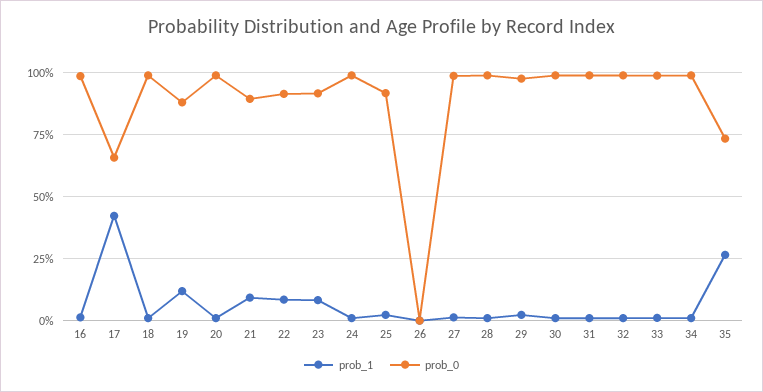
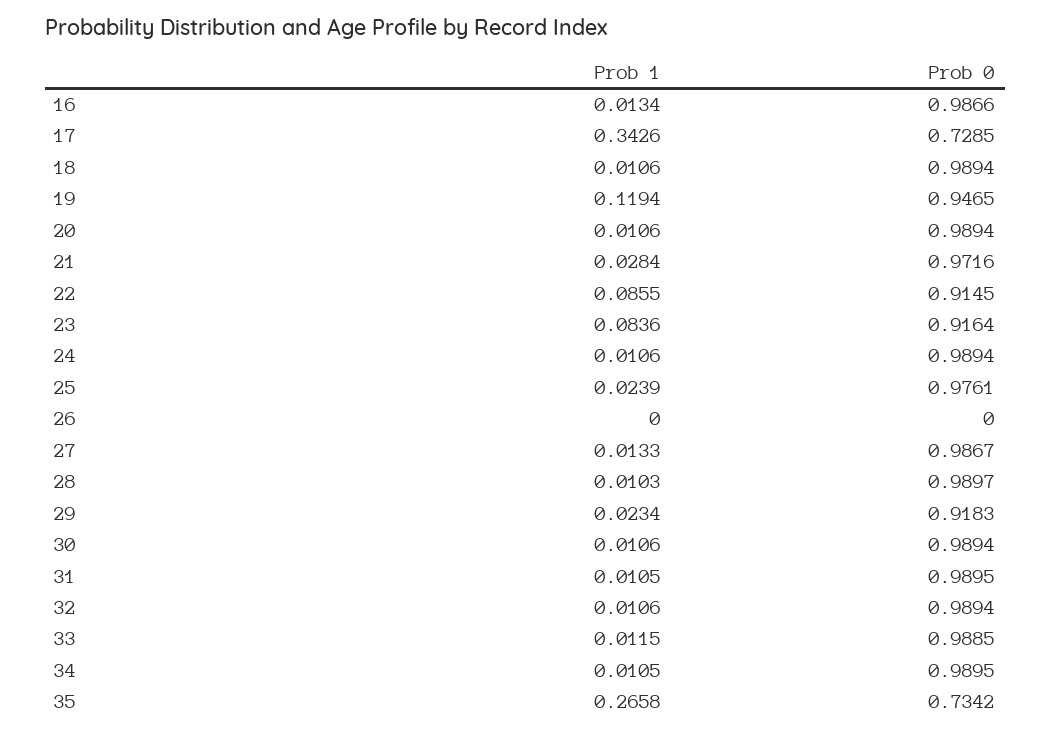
  {
    "prob_1": {
      "16": 0.0134,
-     "17": 0.425,
+     "17": 0.3426,
      "18": 0.0106,
      "19": 0.1194,
      "20": 0.0106,
-     "21": 0.1,
+     "21": 0.0284,
      "22": 0.0855,
      "23": 0.0836,
      "24": 0.0106,
      "25": 0.0239,
      "26": 0,
      "27": 0.0133,
      "28": 0.0103,
      "29": 0.0234,
      "30": 0.0106,
      "31": 0.0105,
      "32": 0.0106,
      "33": 0.0115,
      "34": 0.0105,
      "35": 0.2658
    },
    "prob_0": {
      "16": 0.9866,
-     "17": 0.65,
+     "17": 0.7285,
      "18": 0.9894,
-     "19": 0.875,
+     "19": 0.9465,
      "20": 0.9894,
-     "21": 0.9,
+     "21": 0.9716,
      "22": 0.9145,
      "23": 0.9164,
      "24": 0.9894,
-     "25": 0.925,
+     "25": 0.9761,
      "26": 0,
      "27": 0.9867,
      "28": 0.9897,
-     "29": 0.975,
+     "29": 0.9183,
      "30": 0.9894,
      "31": 0.9895,
      "32": 0.9894,
      "33": 0.9885,
      "34": 0.9895,
      "35": 0.7342
    }
  }

